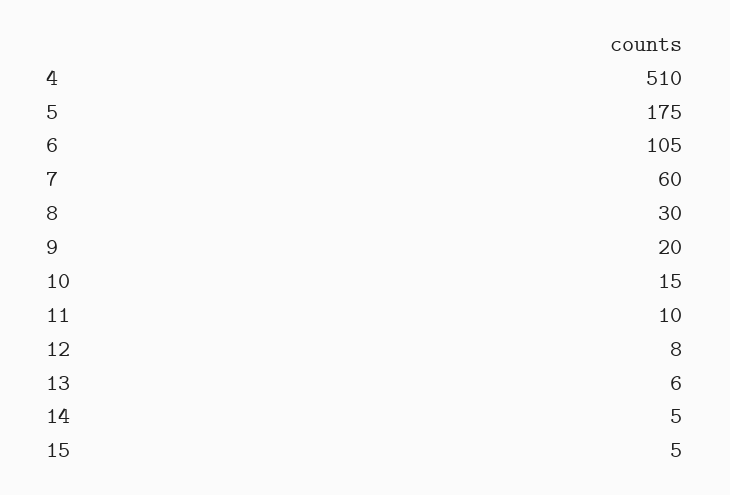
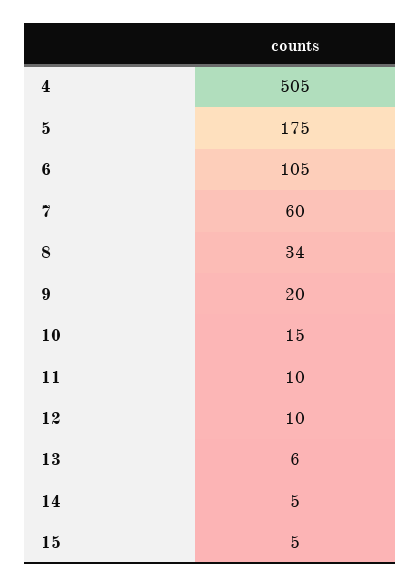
  {
-   "4": 510,
+   "4": 505,
    "5": 175,
    "6": 105,
    "7": 60,
-   "8": 30,
+   "8": 34,
    "9": 20,
    "10": 15,
    "11": 10,
-   "12": 8,
+   "12": 10,
    "13": 6,
    "14": 5,
    "15": 5
  }

